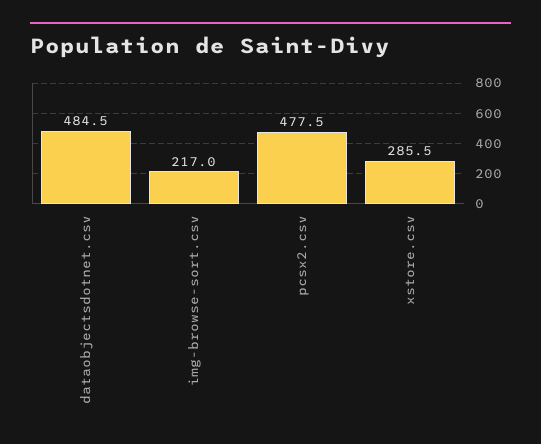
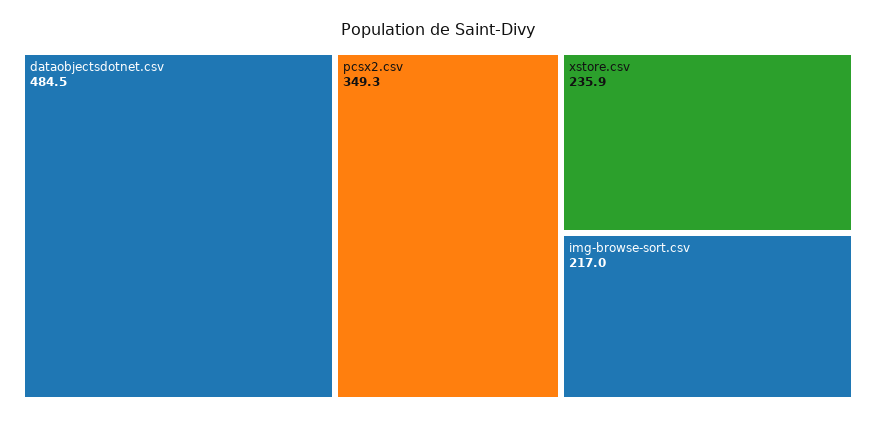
  {
    "dataobjectsdotnet.csv": 484.5,
    "img-browse-sort.csv": 217,
-   "pcsx2.csv": 477.5,
+   "pcsx2.csv": 349.3,
-   "xstore.csv": 285.5
+   "xstore.csv": 235.9
  }

